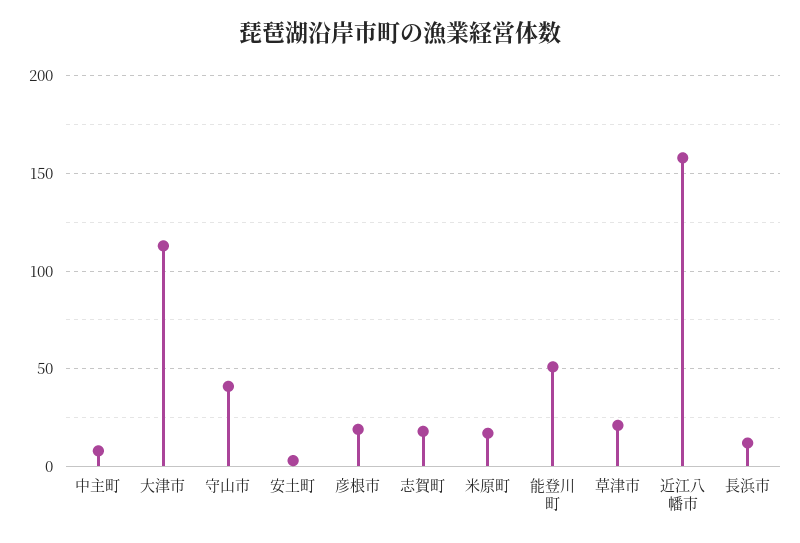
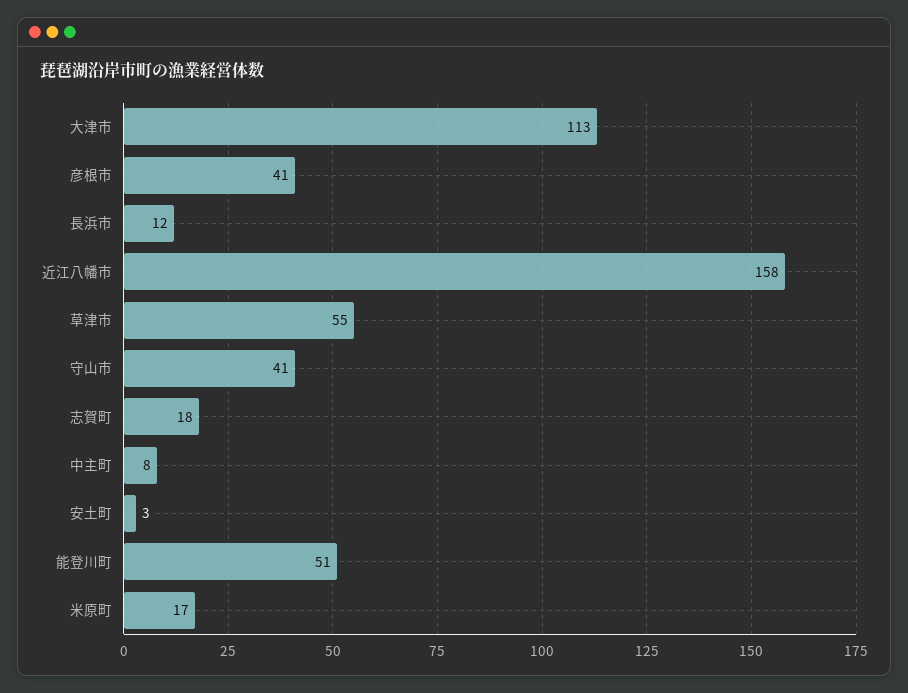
  {
    "中主町": 8,
    "大津市": 113,
    "守山市": 41,
    "安土町": 3,
-   "彦根市": 20,
+   "彦根市": 41,
    "志賀町": 18,
    "米原町": 17,
    "能登川町": 51,
-   "草津市": 20,
+   "草津市": 55,
    "近江八幡市": 158,
    "長浜市": 12
  }

